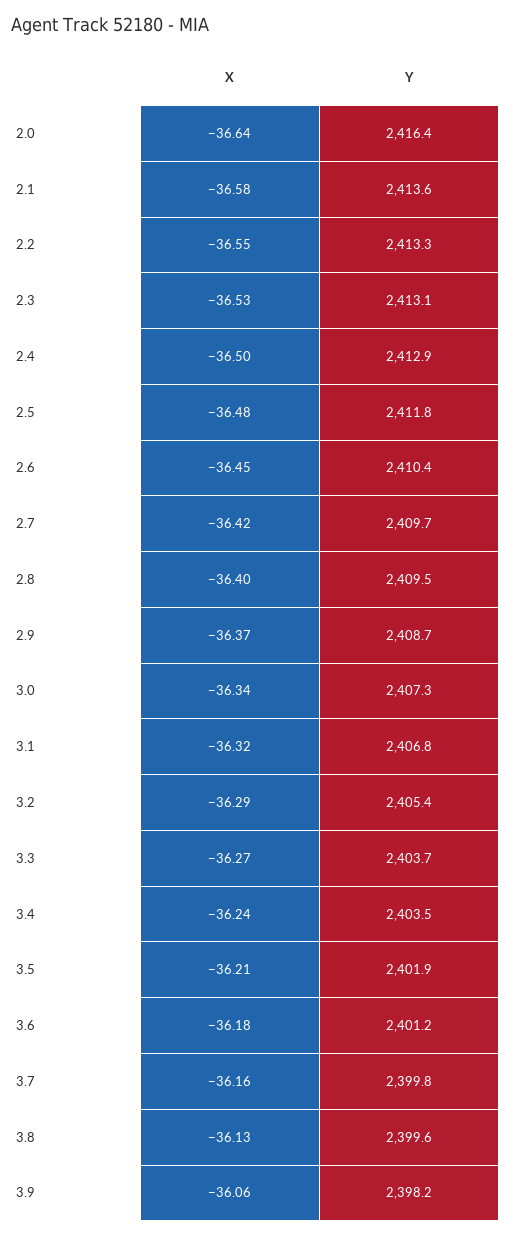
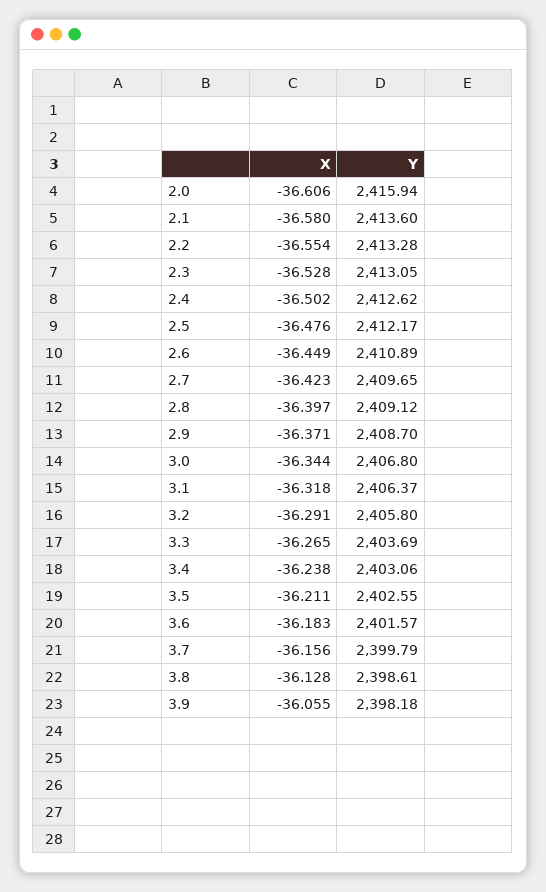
  {
    "X": {
-     "2.0": -36.64,
+     "2.0": -36.606,
      "2.1": -36.58,
      "2.2": -36.554,
      "2.3": -36.528,
      "2.4": -36.502,
      "2.5": -36.476,
      "2.6": -36.449,
      "2.7": -36.423,
      "2.8": -36.397,
      "2.9": -36.371,
      "3.0": -36.344,
      "3.1": -36.318,
      "3.2": -36.291,
      "3.3": -36.265,
      "3.4": -36.238,
      "3.5": -36.211,
      "3.6": -36.183,
      "3.7": -36.156,
      "3.8": -36.128,
      "3.9": -36.055
    },
    "Y": {
-     "2.0": 2416.4,
+     "2.0": 2415.94,
      "2.1": 2413.6,
      "2.2": 2413.28,
      "2.3": 2413.05,
-     "2.4": 2412.9,
+     "2.4": 2412.62,
-     "2.5": 2411.8,
+     "2.5": 2412.17,
-     "2.6": 2410.4,
+     "2.6": 2410.89,
      "2.7": 2409.65,
-     "2.8": 2409.5,
+     "2.8": 2409.12,
      "2.9": 2408.7,
-     "3.0": 2407.3,
+     "3.0": 2406.8,
-     "3.1": 2406.8,
+     "3.1": 2406.37,
-     "3.2": 2405.4,
+     "3.2": 2405.8,
      "3.3": 2403.69,
-     "3.4": 2403.5,
+     "3.4": 2403.06,
-     "3.5": 2401.9,
+     "3.5": 2402.55,
-     "3.6": 2401.2,
+     "3.6": 2401.57,
      "3.7": 2399.79,
-     "3.8": 2399.6,
+     "3.8": 2398.61,
      "3.9": 2398.18
    }
  }

